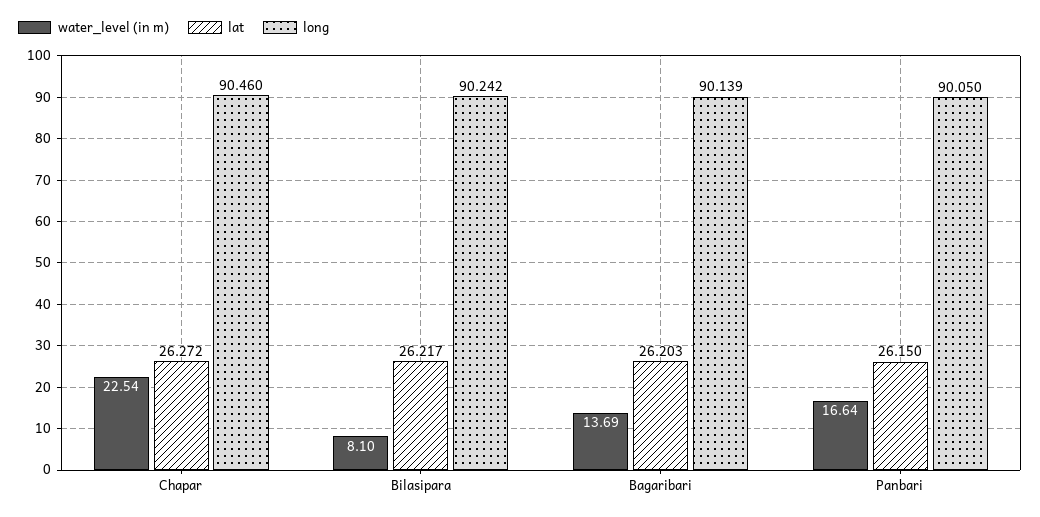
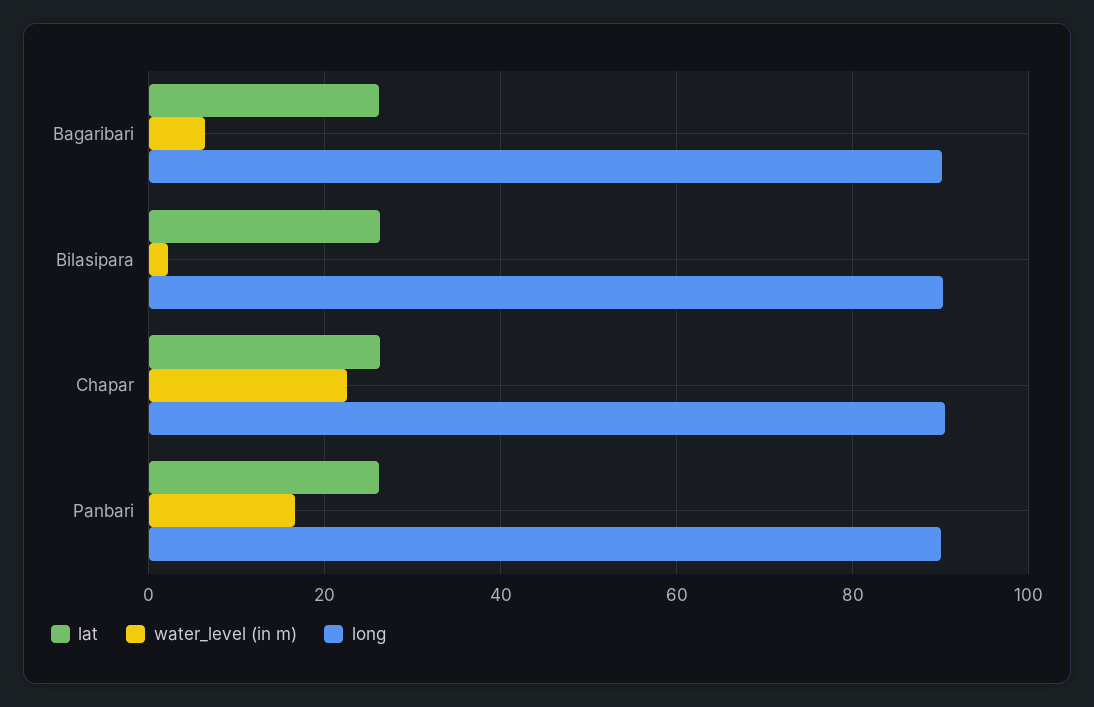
  {
    "water_level (in m)": {
      "Chapar": 22.54,
-     "Bilasipara": 8.1,
+     "Bilasipara": 2,
-     "Bagaribari": 13.69,
+     "Bagaribari": 6,
      "Panbari": 16.64
    },
    "lat": {
      "Chapar": 26.272,
      "Bilasipara": 26.217,
      "Bagaribari": 26.203,
      "Panbari": 26.15
    },
    "long": {
      "Chapar": 90.46,
      "Bilasipara": 90.242,
      "Bagaribari": 90.139,
      "Panbari": 90.05
    }
  }

